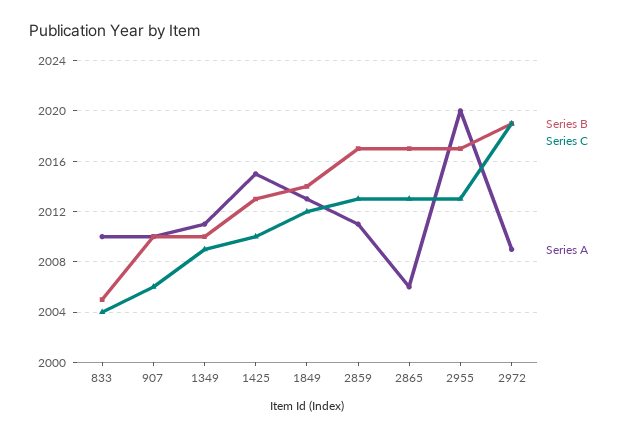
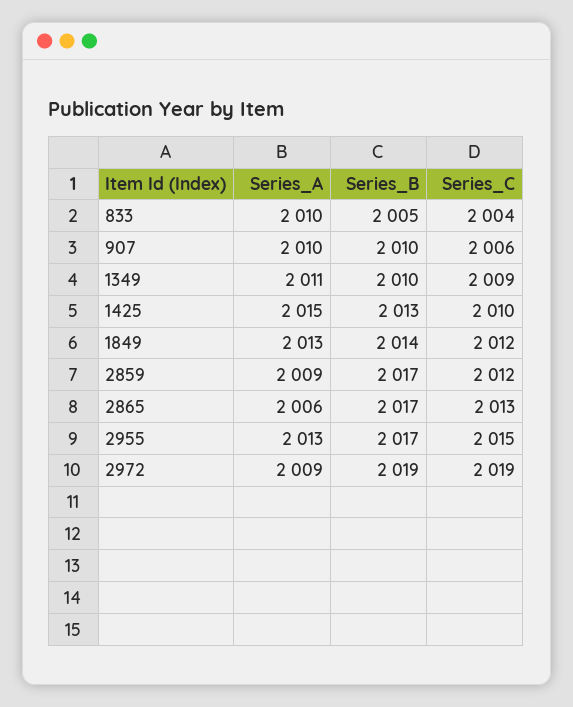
  {
    "Series B": {
      "833": 2005,
      "907": 2010,
      "1349": 2010,
      "1425": 2013,
      "1849": 2014,
      "2859": 2017,
      "2865": 2017,
      "2955": 2017,
      "2972": 2019
    },
    "Series C": {
      "833": 2004,
      "907": 2006,
      "1349": 2009,
      "1425": 2010,
      "1849": 2012,
-     "2859": 2013,
+     "2859": 2012,
      "2865": 2013,
-     "2955": 2013,
+     "2955": 2015,
      "2972": 2019
    },
    "Series A": {
      "833": 2010,
      "907": 2010,
      "1349": 2011,
      "1425": 2015,
      "1849": 2013,
-     "2859": 2011,
+     "2859": 2009,
      "2865": 2006,
-     "2955": 2020,
+     "2955": 2013,
      "2972": 2009
    }
  }

